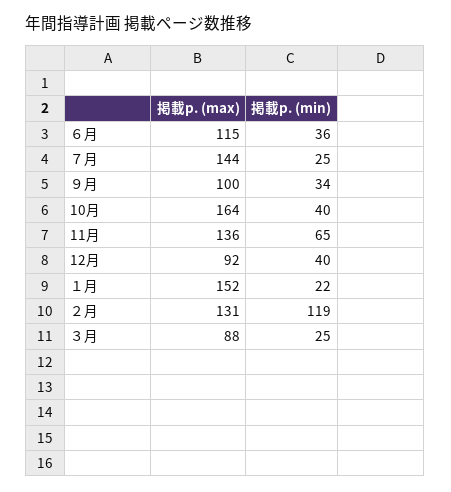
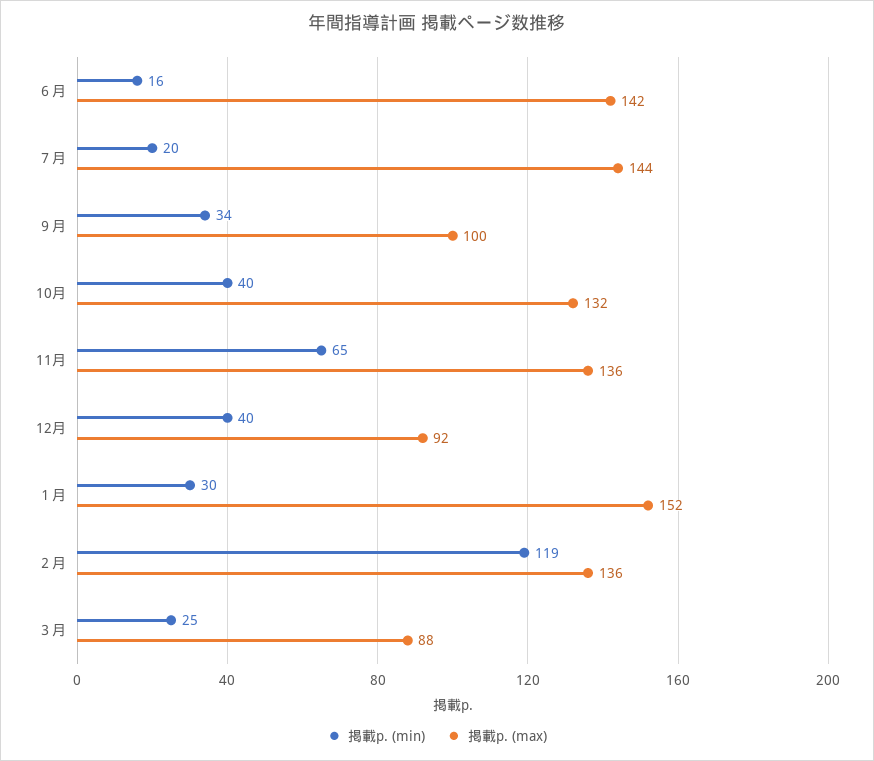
  {
    "掲載p. (max)": {
-     "６月": 115,
+     "６月": 142,
      "７月": 144,
      "９月": 100,
-     "10月": 164,
+     "10月": 132,
      "11月": 136,
      "12月": 92,
      "１月": 152,
-     "２月": 131,
+     "２月": 136,
      "３月": 88
    },
    "掲載p. (min)": {
-     "６月": 36,
+     "６月": 16,
-     "７月": 25,
+     "７月": 20,
      "９月": 34,
      "10月": 40,
      "11月": 65,
      "12月": 40,
-     "１月": 22,
+     "１月": 30,
      "２月": 119,
      "３月": 25
    }
  }

